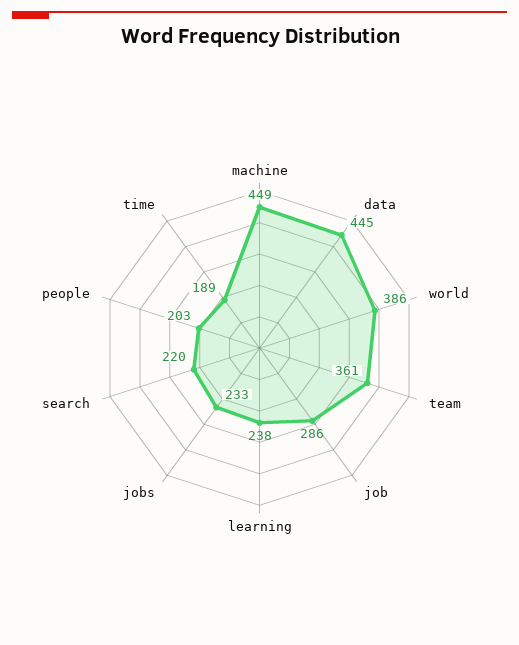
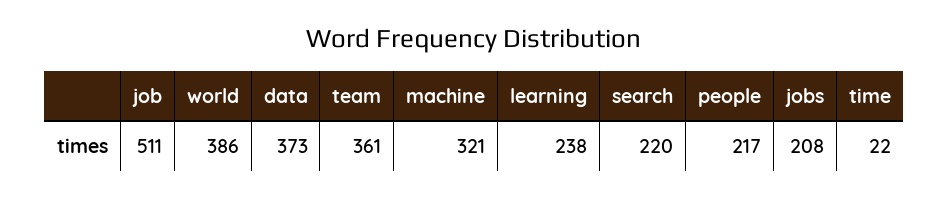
  {
-   "machine": 449,
+   "machine": 321,
-   "data": 445,
+   "data": 373,
    "world": 386,
    "team": 361,
-   "job": 286,
+   "job": 511,
    "learning": 238,
-   "jobs": 233,
+   "jobs": 208,
    "search": 220,
-   "people": 203,
+   "people": 217,
-   "time": 189
+   "time": 22
  }

